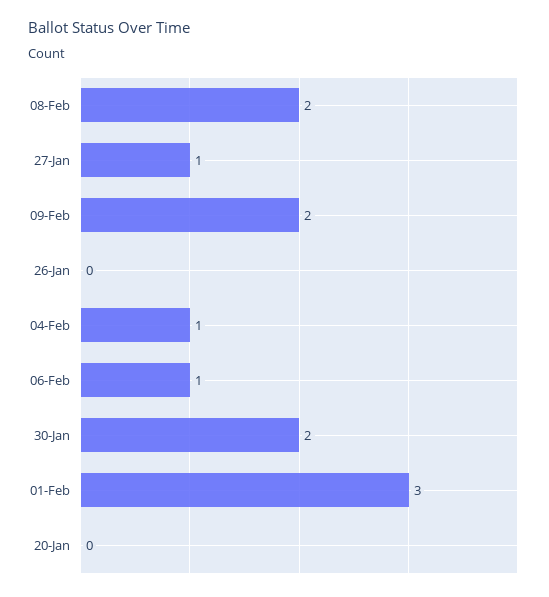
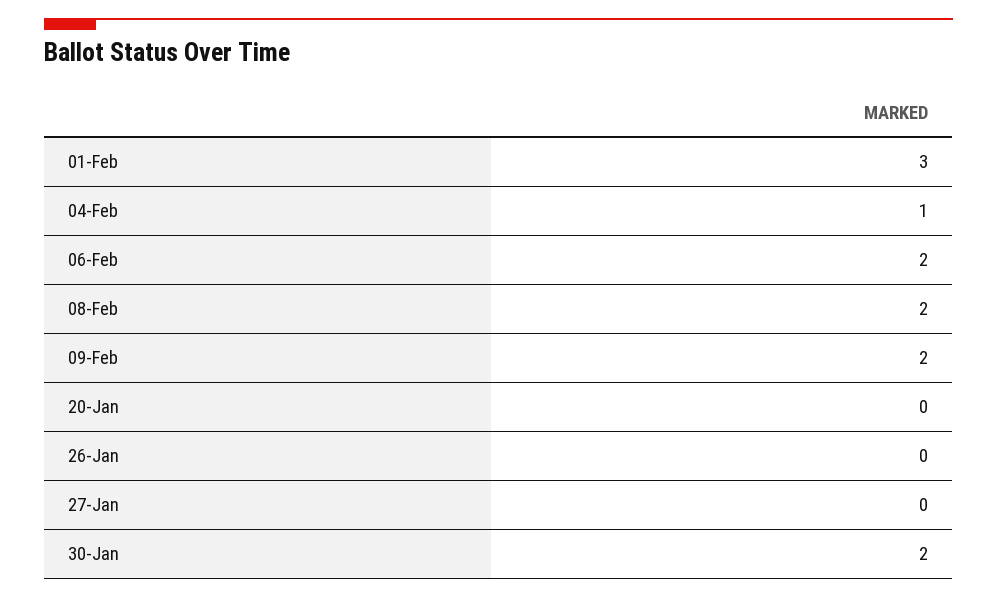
  {
    "08-Feb": 2,
-   "27-Jan": 1,
+   "27-Jan": 0,
    "09-Feb": 2,
    "26-Jan": 0,
    "04-Feb": 1,
-   "06-Feb": 1,
+   "06-Feb": 2,
    "30-Jan": 2,
    "01-Feb": 3,
    "20-Jan": 0
  }

